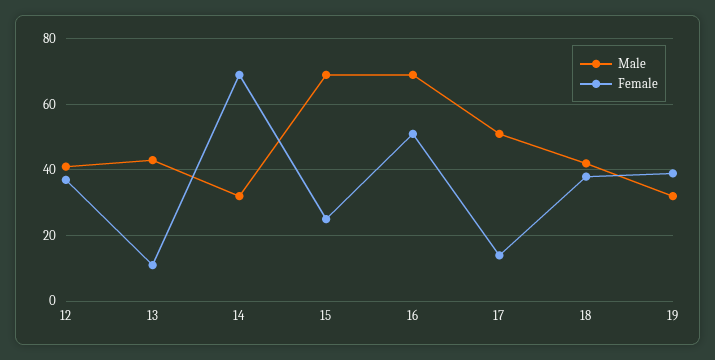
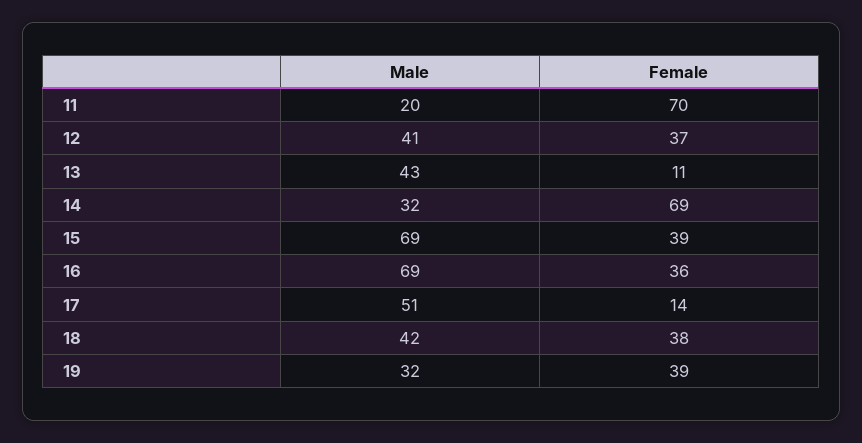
  {
    "Male": {
      "12": 41,
      "13": 43,
      "14": 32,
      "15": 69,
      "16": 69,
      "17": 51,
      "18": 42,
-     "19": 32
+     "19": 32,
+     "11": 20
    },
    "Female": {
      "12": 37,
      "13": 11,
      "14": 69,
-     "15": 25,
+     "15": 39,
-     "16": 50,
+     "16": 36,
      "17": 14,
      "18": 38,
-     "19": 39
+     "19": 39,
+     "11": 70
    }
  }

